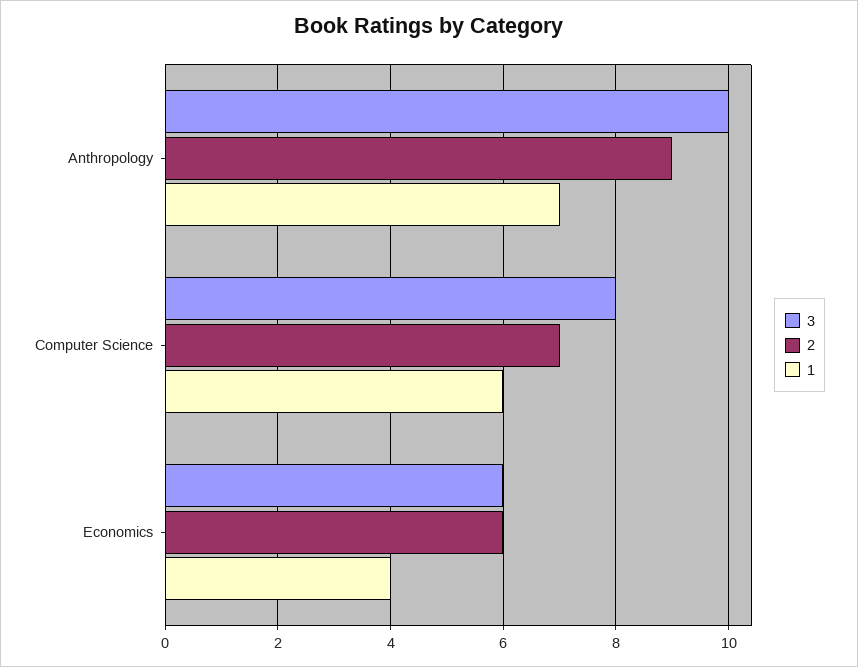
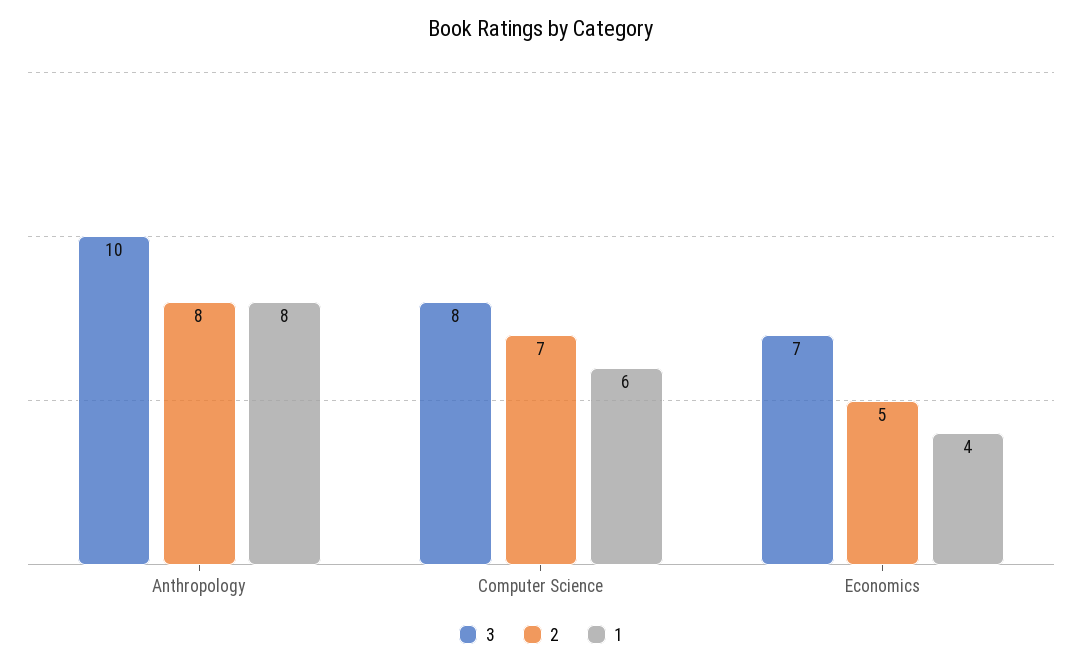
  {
    "3": {
      "Anthropology": 10,
      "Computer Science": 8,
-     "Economics": 6
+     "Economics": 7
    },
    "2": {
-     "Anthropology": 9,
+     "Anthropology": 8,
      "Computer Science": 7,
-     "Economics": 6
+     "Economics": 5
    },
    "1": {
-     "Anthropology": 7,
+     "Anthropology": 8,
      "Computer Science": 6,
      "Economics": 4
    }
  }

